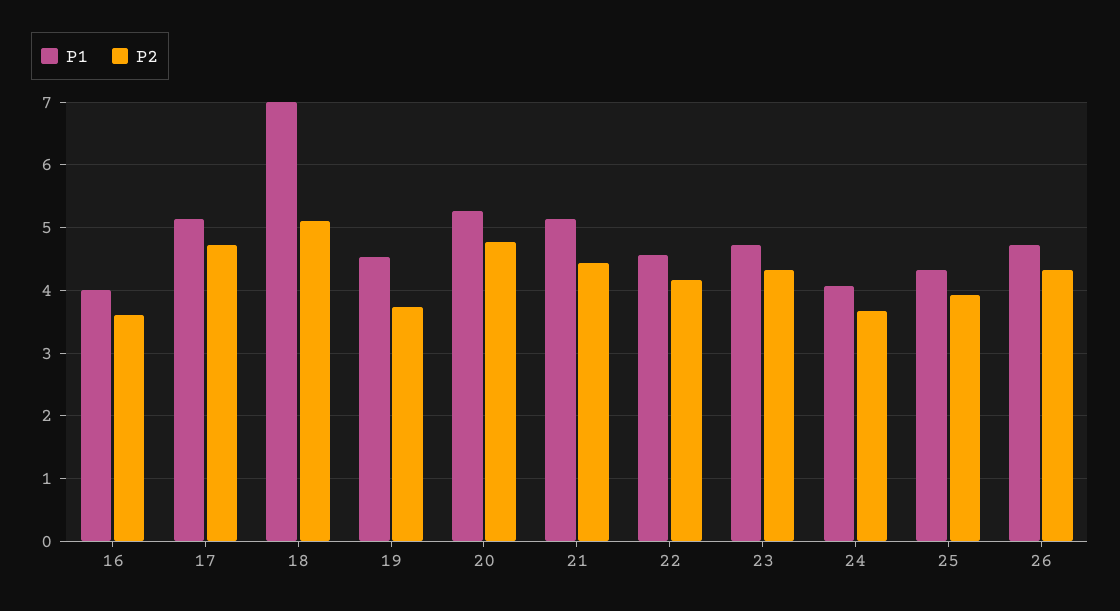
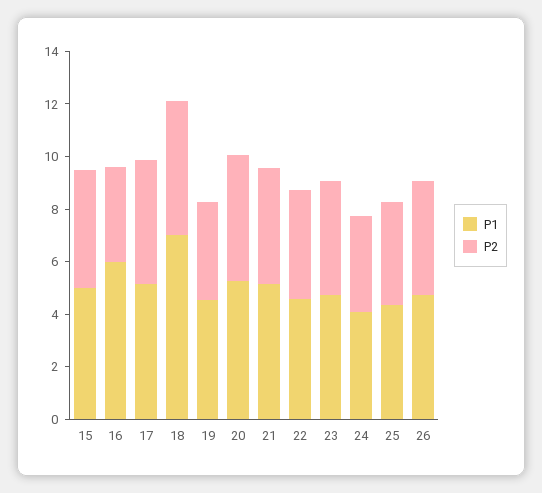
  {
    "P1": {
-     "16": 4,
+     "16": 6,
      "17": 5.1,
      "18": 7,
      "19": 4.5,
      "20": 5.3,
      "21": 5.1,
      "22": 4.6,
      "23": 4.7,
      "24": 4.1,
      "25": 4.3,
-     "26": 4.7
+     "26": 4.7,
+     "15": 5
    },
    "P2": {
      "16": 3.6,
      "17": 4.7,
      "18": 5.1,
      "19": 3.7,
      "20": 4.8,
      "21": 4.4,
      "22": 4.2,
      "23": 4.3,
      "24": 3.7,
      "25": 3.9,
-     "26": 4.3
+     "26": 4.3,
+     "15": 4.5
    }
  }

